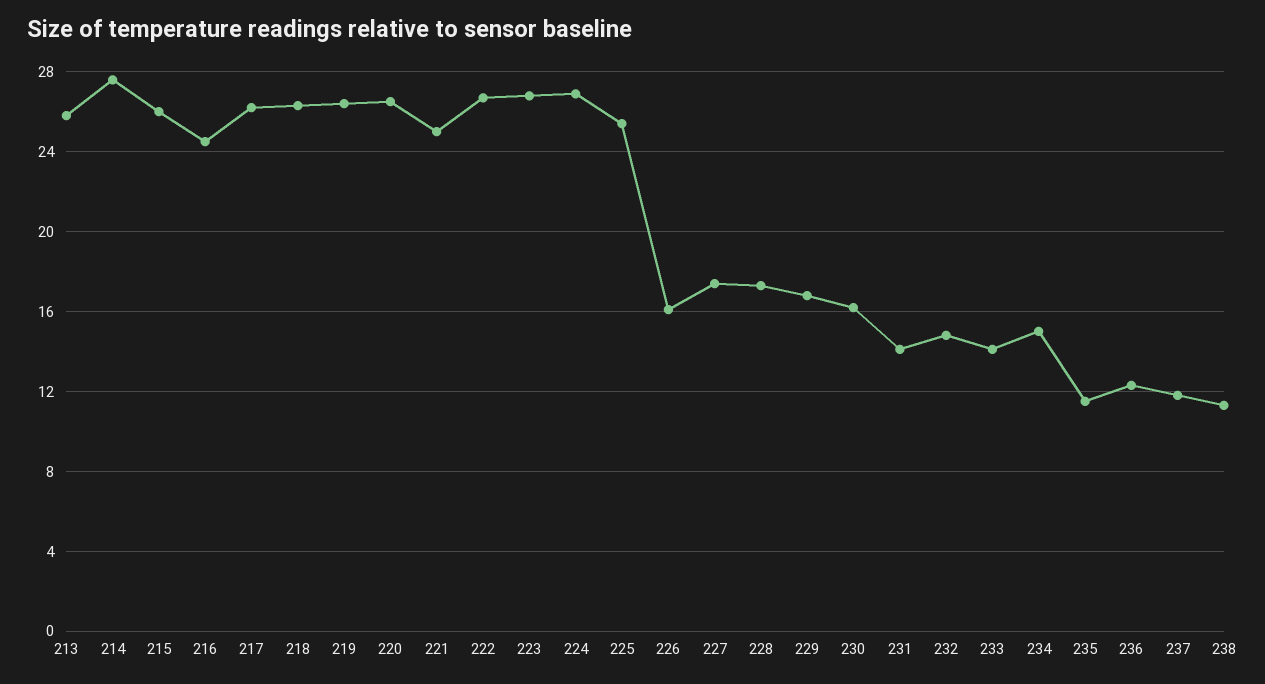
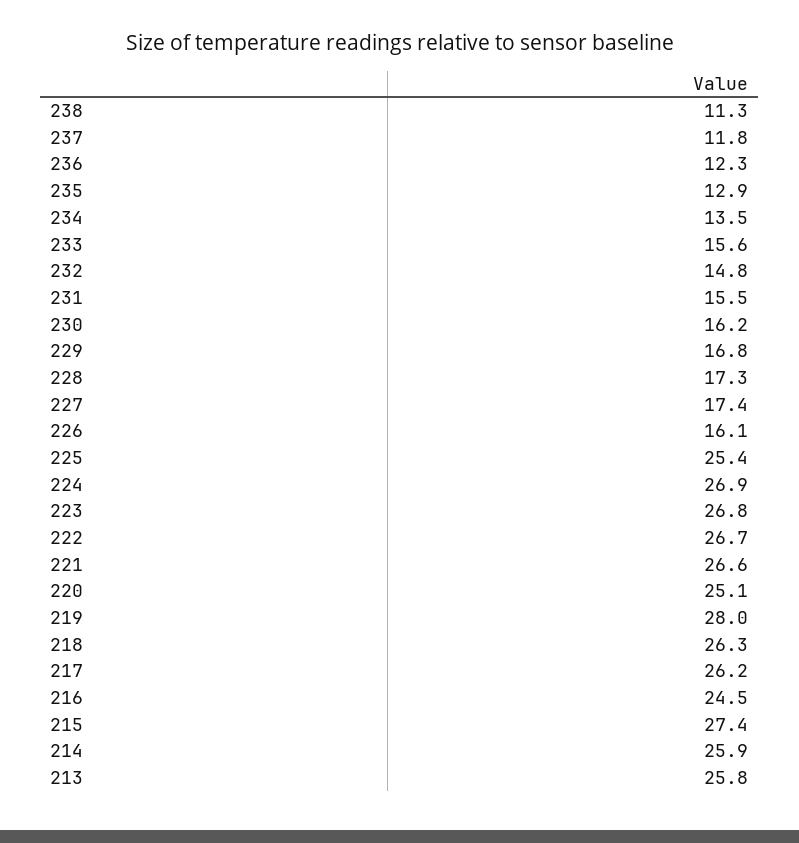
  {
    "213": 25.8,
-   "214": 27.5,
+   "214": 25.9,
-   "215": 26,
+   "215": 27.4,
    "216": 24.5,
    "217": 26.2,
    "218": 26.3,
-   "219": 26.5,
+   "219": 28,
-   "220": 26.5,
+   "220": 25.1,
-   "221": 25,
+   "221": 26.6,
    "222": 26.7,
    "223": 26.8,
    "224": 26.9,
    "225": 25.4,
    "226": 16.1,
    "227": 17.4,
    "228": 17.3,
    "229": 16.8,
    "230": 16.2,
-   "231": 14,
+   "231": 15.5,
    "232": 14.8,
-   "233": 14,
+   "233": 15.6,
-   "234": 15,
+   "234": 13.5,
-   "235": 11.5,
+   "235": 12.9,
    "236": 12.3,
    "237": 11.8,
    "238": 11.3
  }

